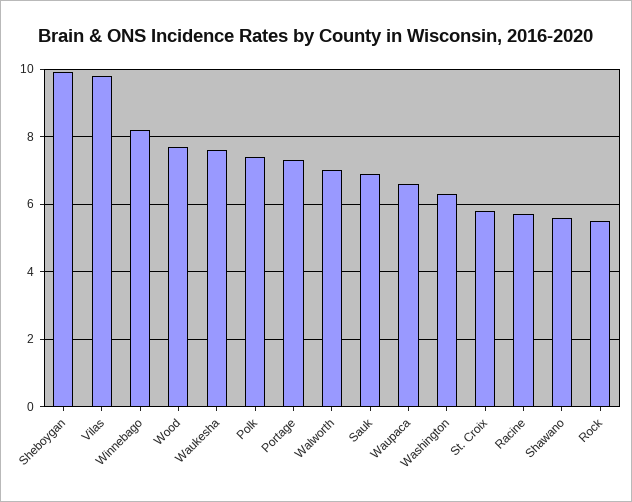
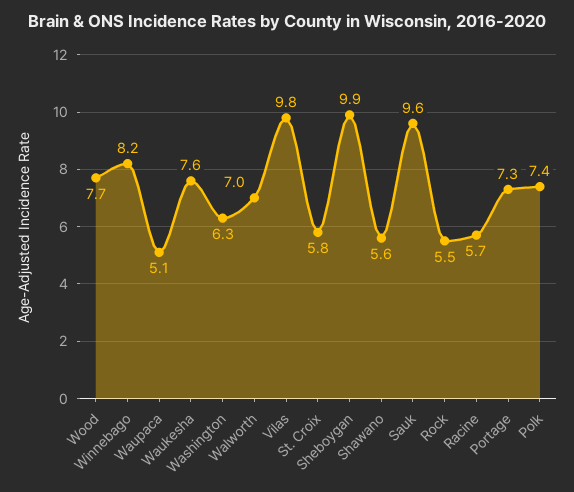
  {
    "Sheboygan": 9.9,
    "Vilas": 9.8,
    "Winnebago": 8.2,
    "Wood": 7.7,
    "Waukesha": 7.6,
    "Polk": 7.4,
    "Portage": 7.3,
    "Walworth": 7,
-   "Sauk": 7,
+   "Sauk": 9.6,
-   "Waupaca": 6.5,
+   "Waupaca": 5.1,
    "Washington": 6.3,
    "St. Croix": 5.8,
    "Racine": 5.7,
    "Shawano": 5.6,
    "Rock": 5.5
  }

